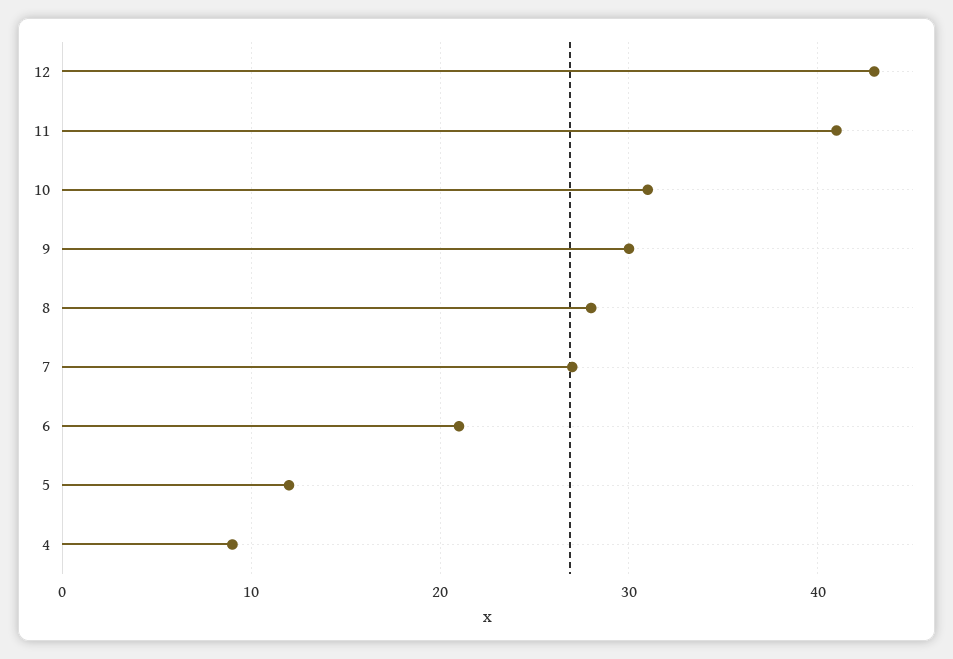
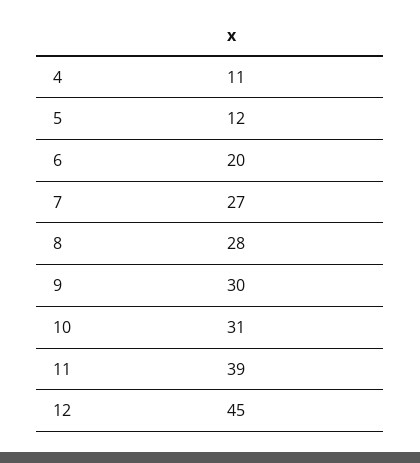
  {
-   "12": 43,
+   "12": 45,
-   "11": 41,
+   "11": 39,
    "10": 31,
    "9": 30,
    "8": 28,
    "7": 27,
-   "6": 21,
+   "6": 20,
    "5": 12,
-   "4": 9
+   "4": 11
  }

